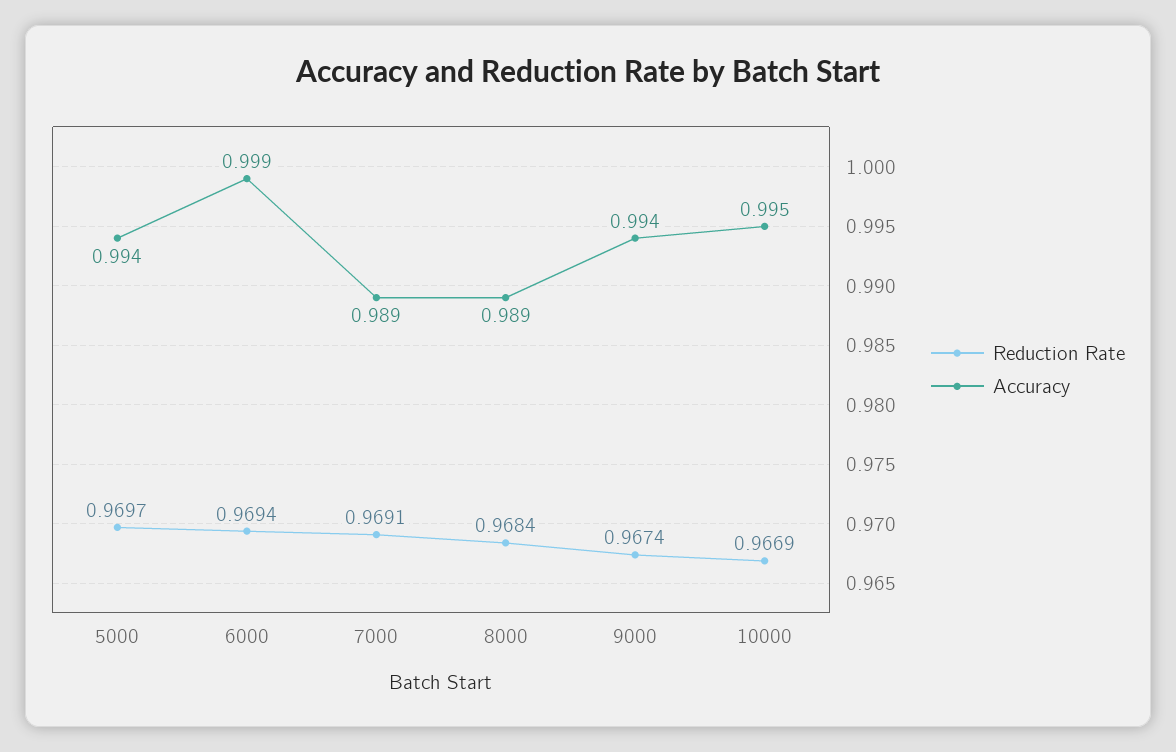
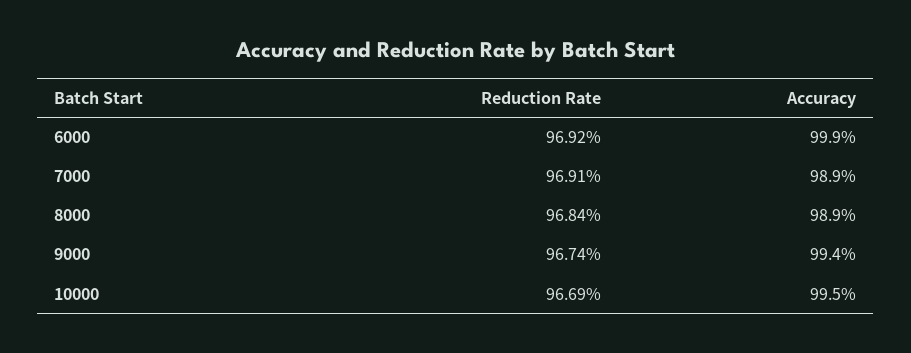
  {
    "Reduction Rate": {
-     "5000": 0.9697,
-     "6000": 0.9694,
+     "6000": 0.9692,
      "7000": 0.9691,
      "8000": 0.9684,
      "9000": 0.9674,
      "10000": 0.9669
    },
    "Accuracy": {
-     "5000": 0.994,
      "6000": 0.999,
      "7000": 0.989,
      "8000": 0.989,
      "9000": 0.994,
      "10000": 0.995
    }
  }

